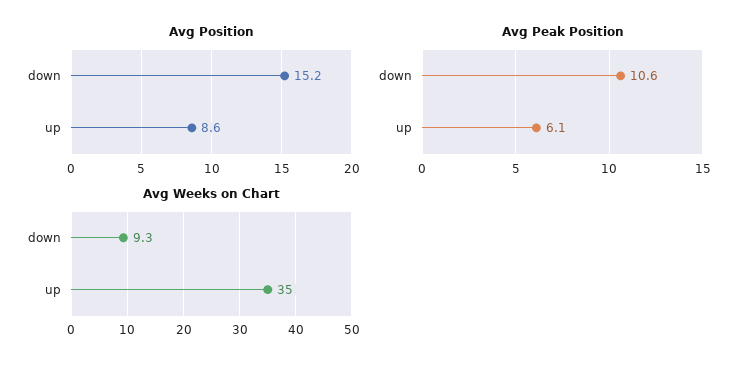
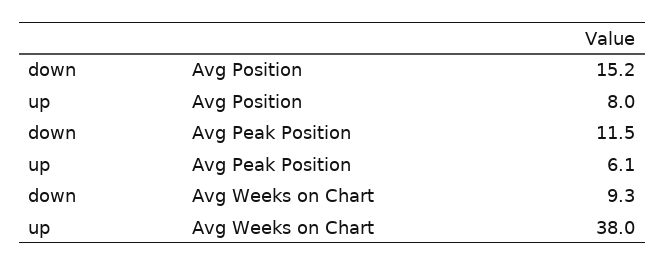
  {
    "Avg Position": {
      "down": 15.2,
-     "up": 8.6
+     "up": 8
    },
    "Avg Peak Position": {
-     "down": 10.6,
+     "down": 11.5,
      "up": 6.1
    },
    "Avg Weeks on Chart": {
      "down": 9.3,
-     "up": 35
+     "up": 38
    }
  }

